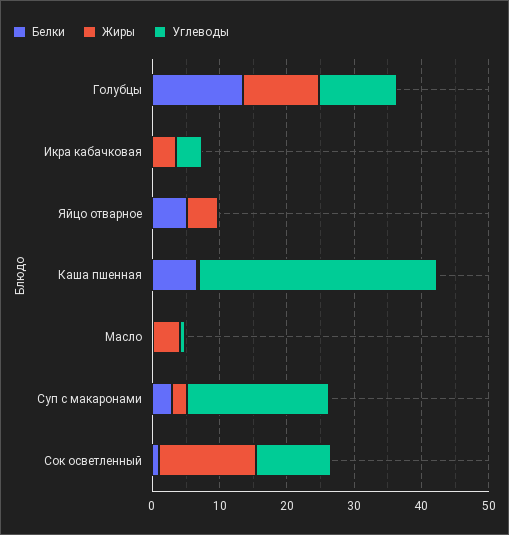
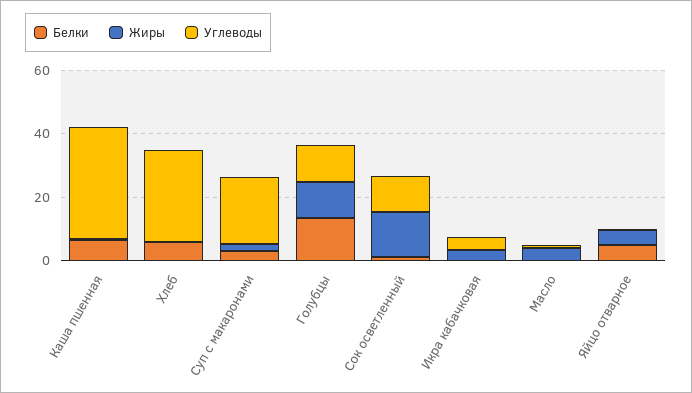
  {
    "Белки": {
      "Голубцы": 14,
      "Икра кабачковая": 0,
      "Яйцо отварное": 6,
      "Каша пшенная": 6,
      "Масло": 0,
      "Суп с макаронами": 2,
-     "Сок осветленный": 2
+     "Сок осветленный": 2,
+     "Хлеб": 5
    },
    "Жиры": {
      "Голубцы": 12,
      "Икра кабачковая": 4,
      "Яйцо отварное": 4,
      "Каша пшенная": 0,
      "Масло": 4,
      "Суп с макаронами": 2,
-     "Сок осветленный": 14
+     "Сок осветленный": 14,
+     "Хлеб": 0
    },
    "Углеводы": {
      "Голубцы": 12,
      "Икра кабачковая": 4,
      "Яйцо отварное": 0,
      "Каша пшенная": 36,
      "Масло": 0,
      "Суп с макаронами": 22,
-     "Сок осветленный": 12
+     "Сок осветленный": 12,
+     "Хлеб": 30
    }
  }

